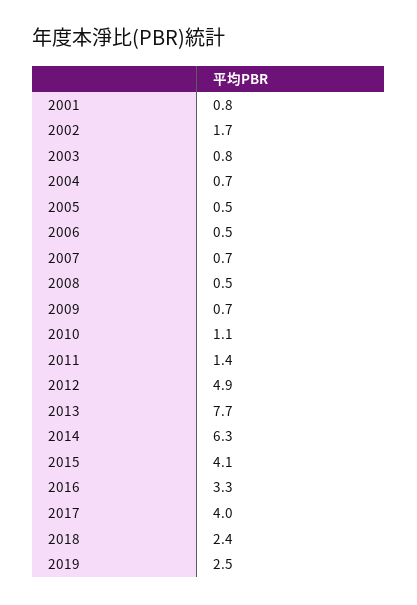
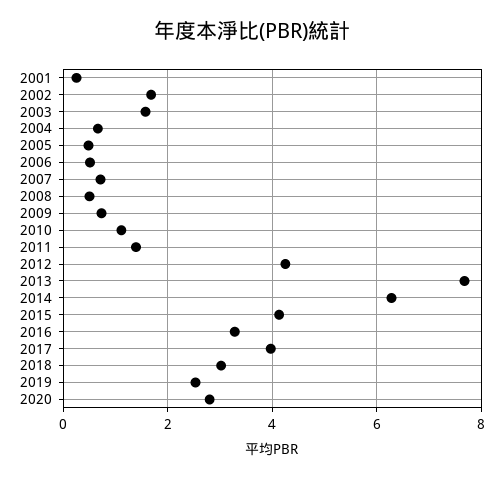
  {
-   "2001": 0.8,
+   "2001": 0.2,
    "2002": 1.7,
-   "2003": 0.8,
+   "2003": 1.6,
    "2004": 0.7,
    "2005": 0.5,
    "2006": 0.5,
    "2007": 0.7,
    "2008": 0.5,
    "2009": 0.7,
    "2010": 1.1,
    "2011": 1.4,
-   "2012": 4.9,
+   "2012": 4.2,
    "2013": 7.7,
    "2014": 6.3,
    "2015": 4.1,
    "2016": 3.3,
    "2017": 4,
-   "2018": 2.4,
+   "2018": 3,
-   "2019": 2.5
+   "2019": 2.5,
+   "2020": 2.8
  }

